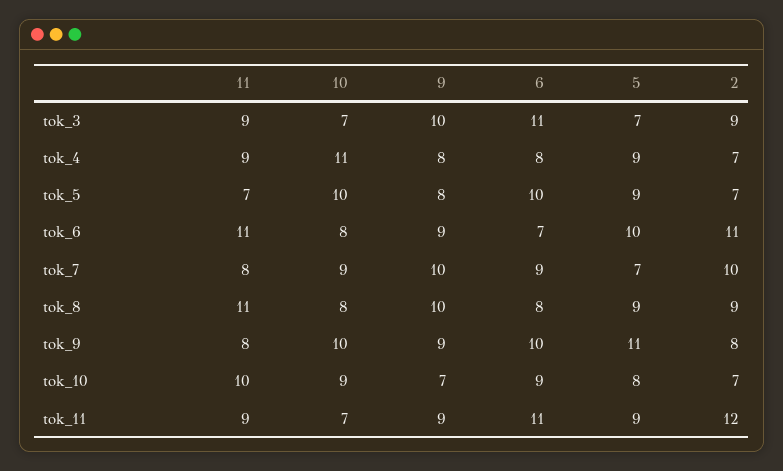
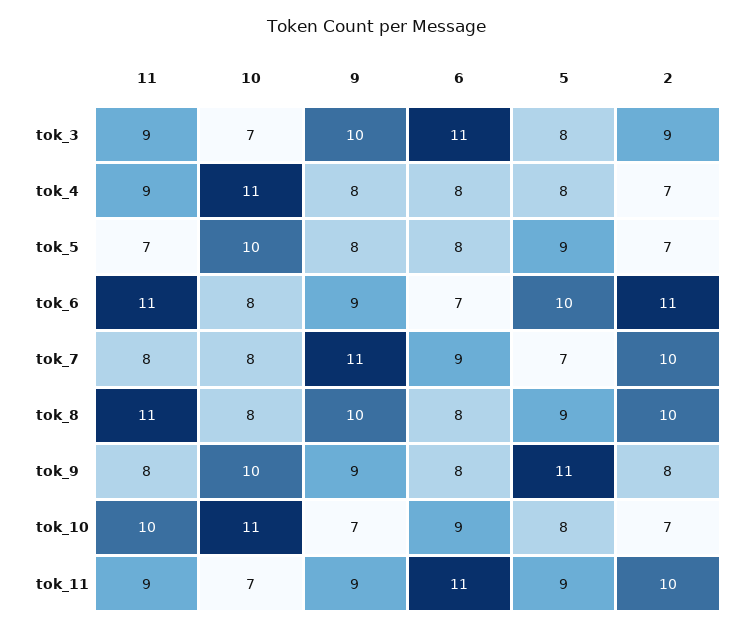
  {
    "11": {
      "tok_3": 9,
      "tok_4": 9,
      "tok_5": 7,
      "tok_6": 11,
      "tok_7": 8,
      "tok_8": 11,
      "tok_9": 8,
      "tok_10": 10,
      "tok_11": 9
    },
    "10": {
      "tok_3": 7,
      "tok_4": 11,
      "tok_5": 10,
      "tok_6": 8,
-     "tok_7": 9,
+     "tok_7": 8,
      "tok_8": 8,
      "tok_9": 10,
-     "tok_10": 9,
+     "tok_10": 11,
      "tok_11": 7
    },
    "9": {
      "tok_3": 10,
      "tok_4": 8,
      "tok_5": 8,
      "tok_6": 9,
-     "tok_7": 10,
+     "tok_7": 11,
      "tok_8": 10,
      "tok_9": 9,
      "tok_10": 7,
      "tok_11": 9
    },
    "6": {
      "tok_3": 11,
      "tok_4": 8,
-     "tok_5": 10,
+     "tok_5": 8,
      "tok_6": 7,
      "tok_7": 9,
      "tok_8": 8,
-     "tok_9": 10,
+     "tok_9": 8,
      "tok_10": 9,
      "tok_11": 11
    },
    "5": {
-     "tok_3": 7,
+     "tok_3": 8,
-     "tok_4": 9,
+     "tok_4": 8,
      "tok_5": 9,
      "tok_6": 10,
      "tok_7": 7,
      "tok_8": 9,
      "tok_9": 11,
      "tok_10": 8,
      "tok_11": 9
    },
    "2": {
      "tok_3": 9,
      "tok_4": 7,
      "tok_5": 7,
      "tok_6": 11,
      "tok_7": 10,
-     "tok_8": 9,
+     "tok_8": 10,
      "tok_9": 8,
      "tok_10": 7,
-     "tok_11": 12
+     "tok_11": 10
    }
  }

